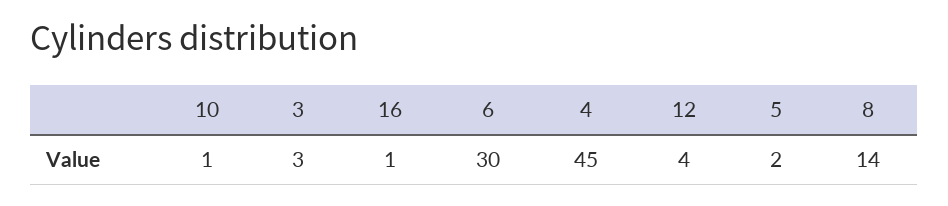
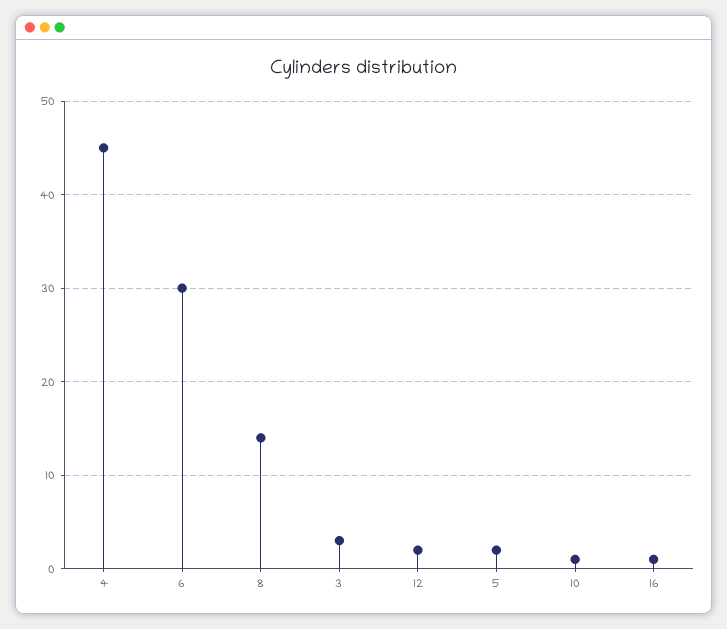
  {
    "10": 1,
    "3": 3,
    "16": 1,
    "6": 30,
    "4": 45,
-   "12": 4,
+   "12": 2,
    "5": 2,
    "8": 14
  }

